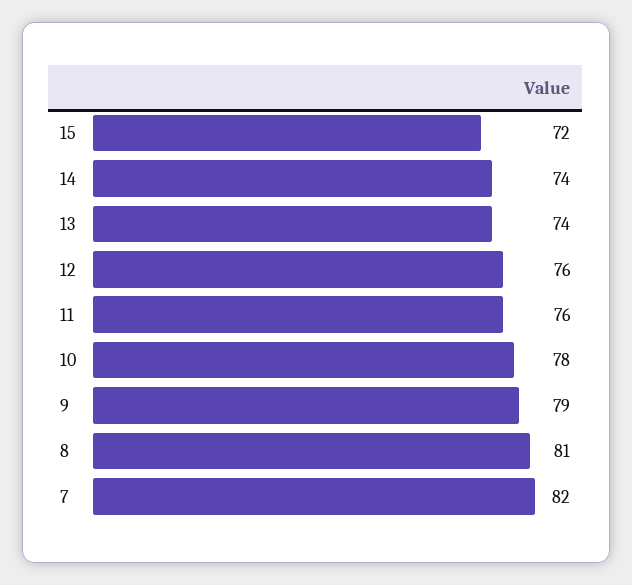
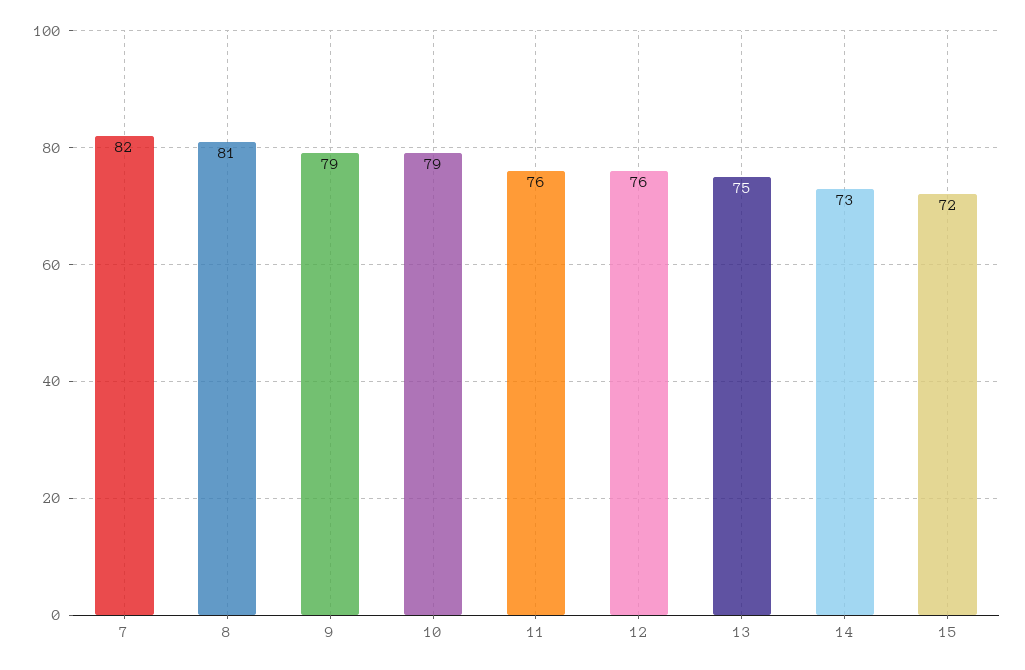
  {
    "15": 72,
-   "14": 74,
+   "14": 73,
-   "13": 74,
+   "13": 75,
    "12": 76,
    "11": 76,
-   "10": 78,
+   "10": 79,
    "9": 79,
    "8": 81,
    "7": 82
  }

